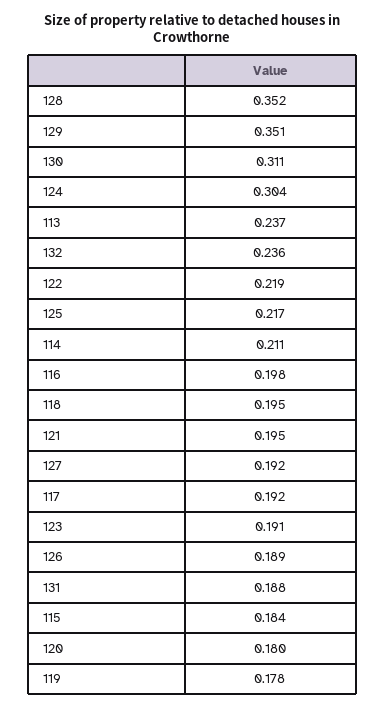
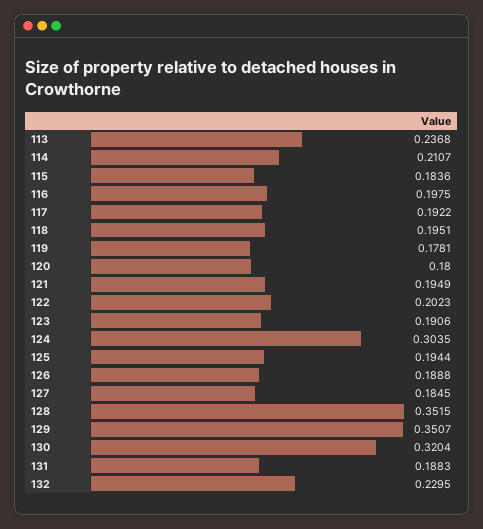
  {
    "128": 0.3515,
    "129": 0.3507,
-   "130": 0.311,
+   "130": 0.3204,
    "124": 0.3035,
    "113": 0.2368,
-   "132": 0.236,
+   "132": 0.2295,
-   "122": 0.219,
+   "122": 0.2023,
-   "125": 0.217,
+   "125": 0.1944,
    "114": 0.2107,
    "116": 0.1975,
    "118": 0.1951,
    "121": 0.1949,
-   "127": 0.192,
+   "127": 0.1845,
    "117": 0.1922,
    "123": 0.1906,
    "126": 0.1888,
    "131": 0.1883,
    "115": 0.1836,
    "120": 0.18,
    "119": 0.1781
  }

